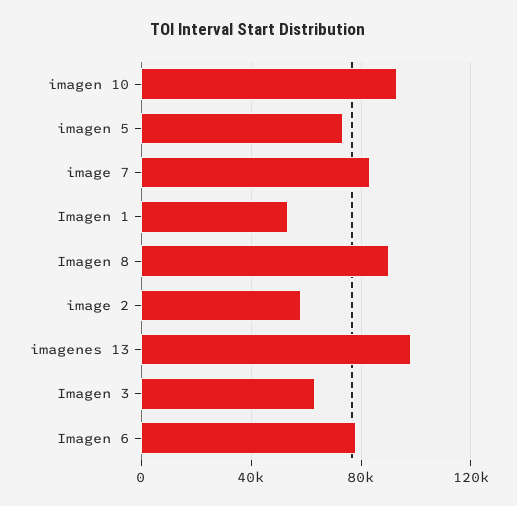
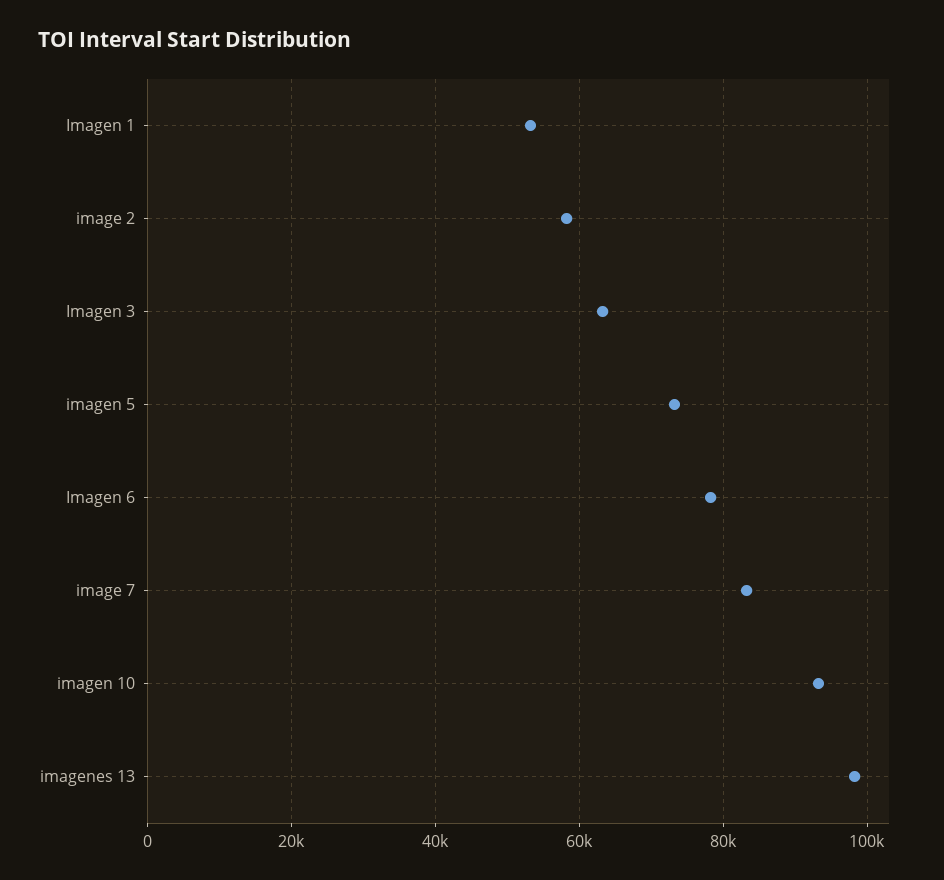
  {
    "imagen 10": 94000,
    "imagen 5": 74000,
    "image 7": 84000,
    "Imagen 1": 54000,
-   "Imagen 8": 90000,
    "image 2": 58000,
    "imagenes 13": 98000,
    "Imagen 3": 64000,
    "Imagen 6": 78000
  }

